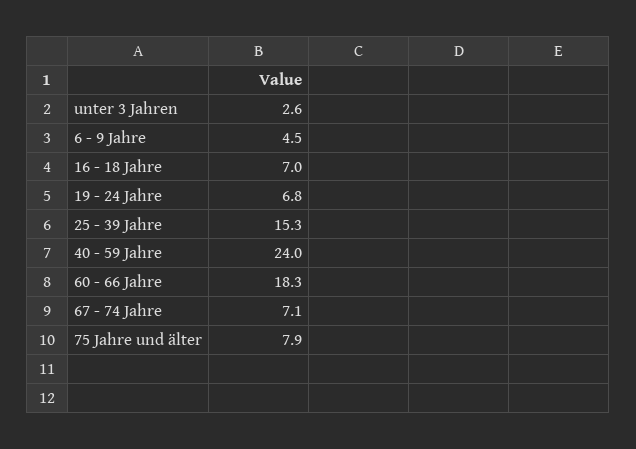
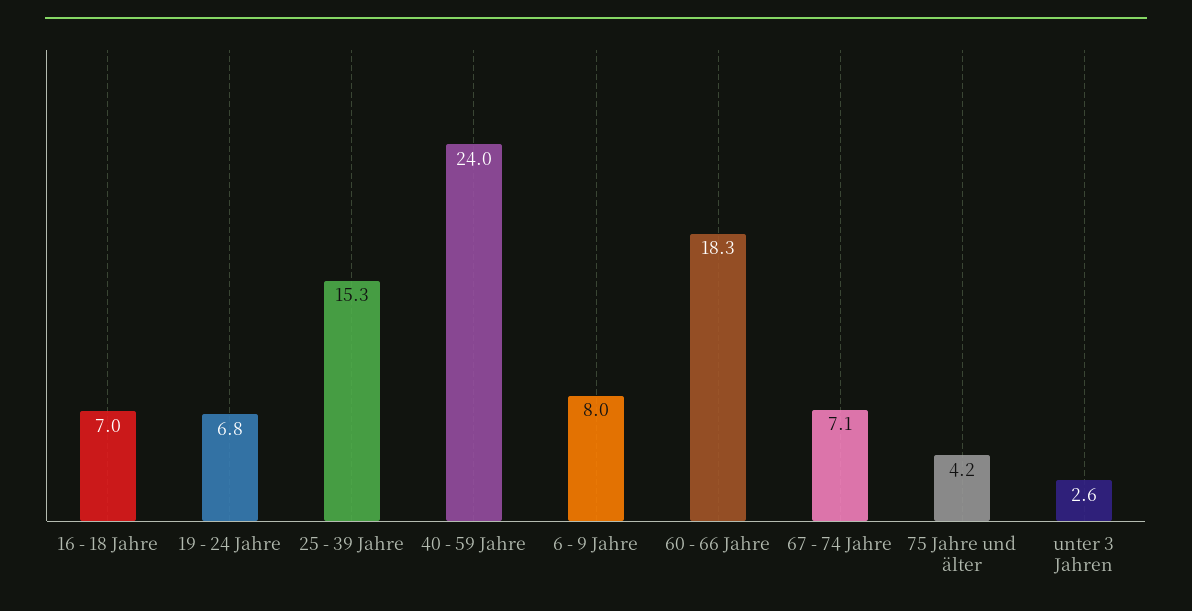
  {
    "unter 3 Jahren": 2.6,
-   "6 - 9 Jahre": 4.5,
+   "6 - 9 Jahre": 8,
    "16 - 18 Jahre": 7,
    "19 - 24 Jahre": 6.8,
    "25 - 39 Jahre": 15.3,
    "40 - 59 Jahre": 24,
    "60 - 66 Jahre": 18.3,
    "67 - 74 Jahre": 7.1,
-   "75 Jahre und älter": 7.9
+   "75 Jahre und älter": 4.2
  }

